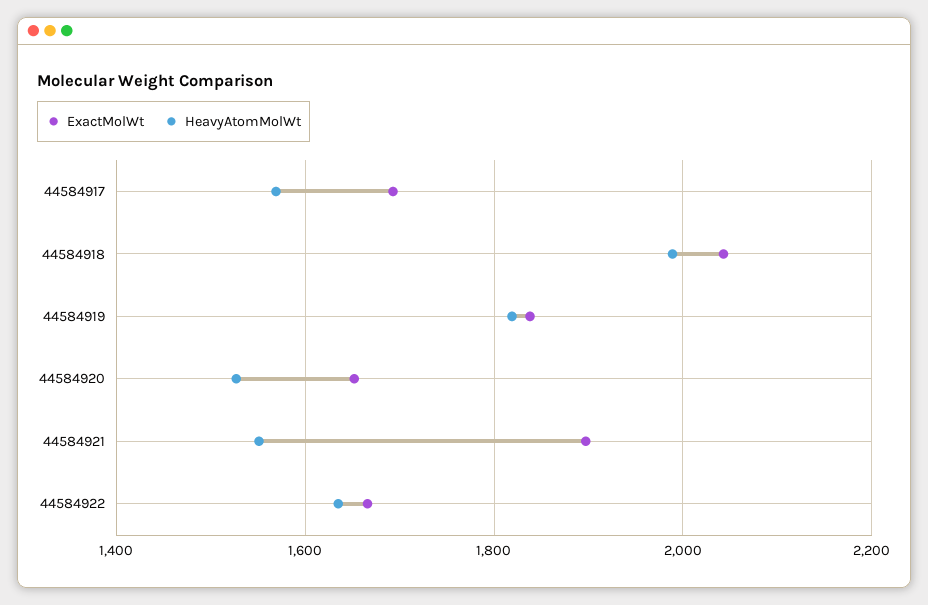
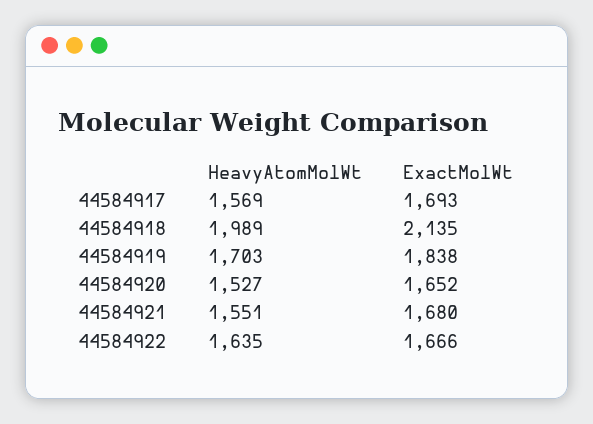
  {
    "ExactMolWt": {
      "44584917": 1693,
-     "44584918": 2040,
+     "44584918": 2135,
      "44584919": 1838,
      "44584920": 1652,
-     "44584921": 1900,
+     "44584921": 1680,
      "44584922": 1666
    },
    "HeavyAtomMolWt": {
      "44584917": 1569,
      "44584918": 1989,
-     "44584919": 1820,
+     "44584919": 1703,
      "44584920": 1527,
      "44584921": 1551,
      "44584922": 1635
    }
  }

